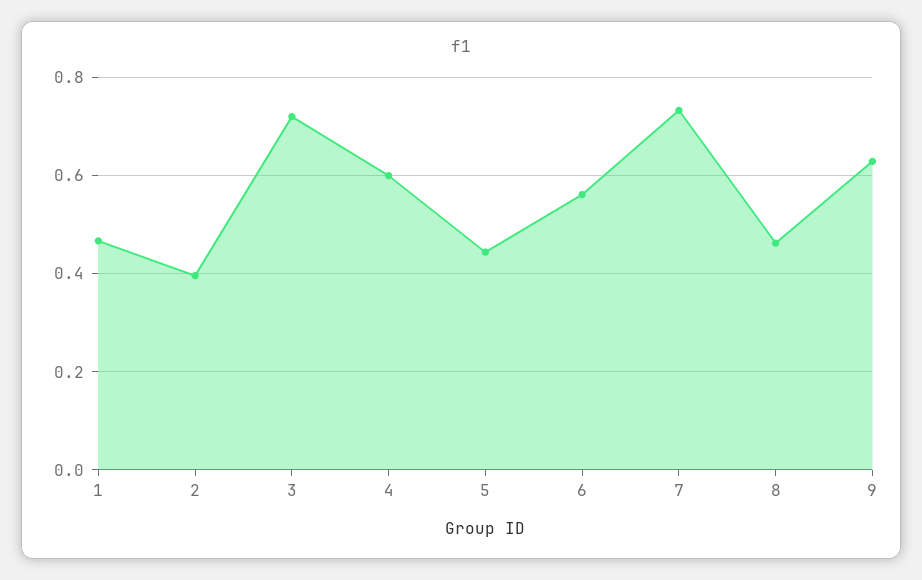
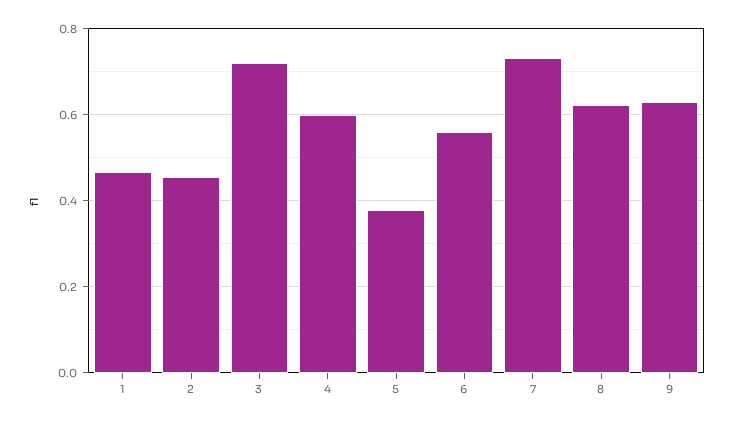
  {
    "1": 0.46,
-   "2": 0.4,
+   "2": 0.46,
    "3": 0.72,
    "4": 0.6,
-   "5": 0.44,
+   "5": 0.38,
    "6": 0.56,
    "7": 0.74,
-   "8": 0.46,
+   "8": 0.62,
    "9": 0.62
  }

